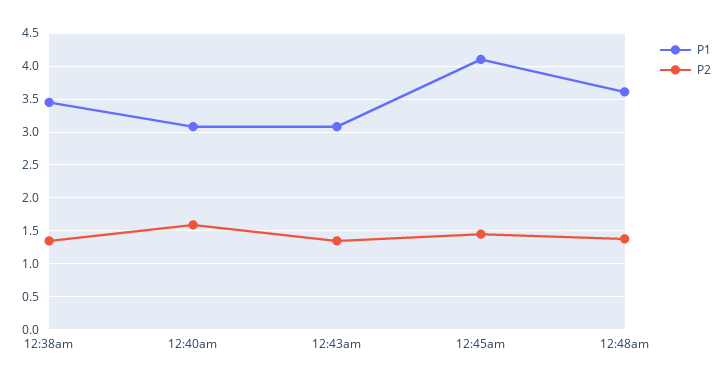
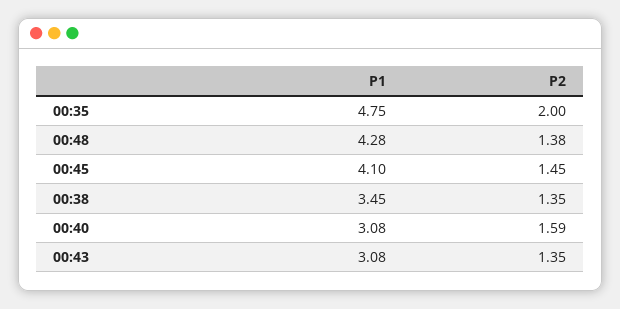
  {
    "P1": {
      "12:38am": 3.45,
      "12:40am": 3.08,
      "12:43am": 3.08,
      "12:45am": 4.1,
-     "12:48am": 3.6
+     "12:48am": 4.28,
+     "00:35": 4.75
    },
    "P2": {
      "12:38am": 1.35,
      "12:40am": 1.59,
      "12:43am": 1.35,
      "12:45am": 1.45,
-     "12:48am": 1.38
+     "12:48am": 1.38,
+     "00:35": 2
    }
  }

